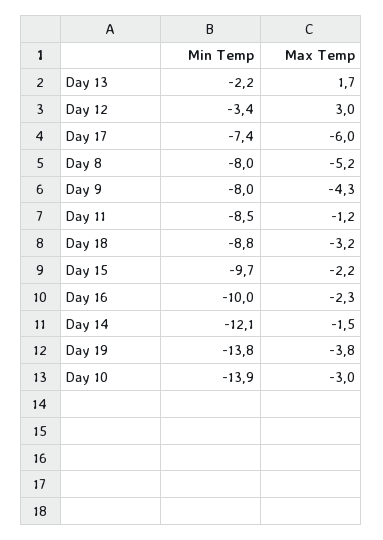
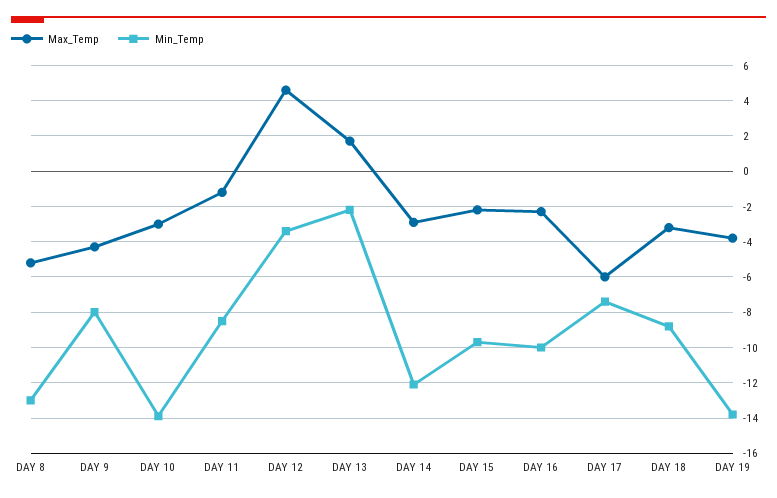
  {
    "Min Temp": {
      "Day 13": -2.2,
      "Day 12": -3.4,
      "Day 17": -7.4,
-     "Day 8": -8,
+     "Day 8": -13,
      "Day 9": -8,
      "Day 11": -8.5,
      "Day 18": -8.8,
      "Day 15": -9.7,
      "Day 16": -10,
      "Day 14": -12.1,
      "Day 19": -13.8,
      "Day 10": -13.9
    },
    "Max Temp": {
      "Day 13": 1.7,
-     "Day 12": 3,
+     "Day 12": 4.5,
      "Day 17": -6,
      "Day 8": -5.2,
      "Day 9": -4.3,
      "Day 11": -1.2,
      "Day 18": -3.2,
      "Day 15": -2.2,
      "Day 16": -2.3,
-     "Day 14": -1.5,
+     "Day 14": -3,
      "Day 19": -3.8,
      "Day 10": -3
    }
  }

